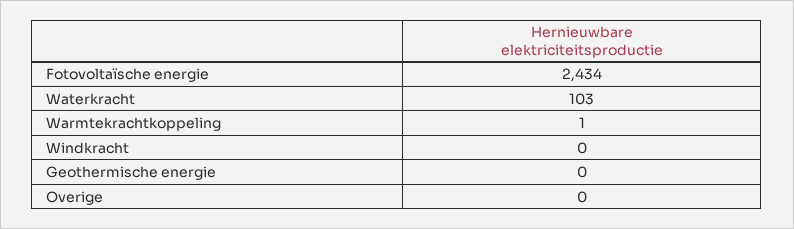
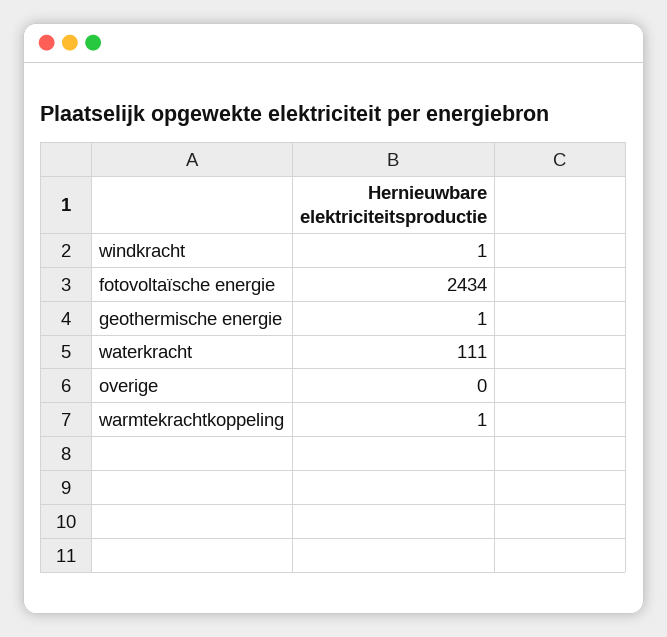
  {
    "Fotovoltaïsche energie": 2434,
-   "Waterkracht": 103,
+   "Waterkracht": 111,
    "Warmtekrachtkoppeling": 1,
-   "Windkracht": 0,
+   "Windkracht": 1,
-   "Geothermische energie": 0,
+   "Geothermische energie": 1,
    "Overige": 0
  }

